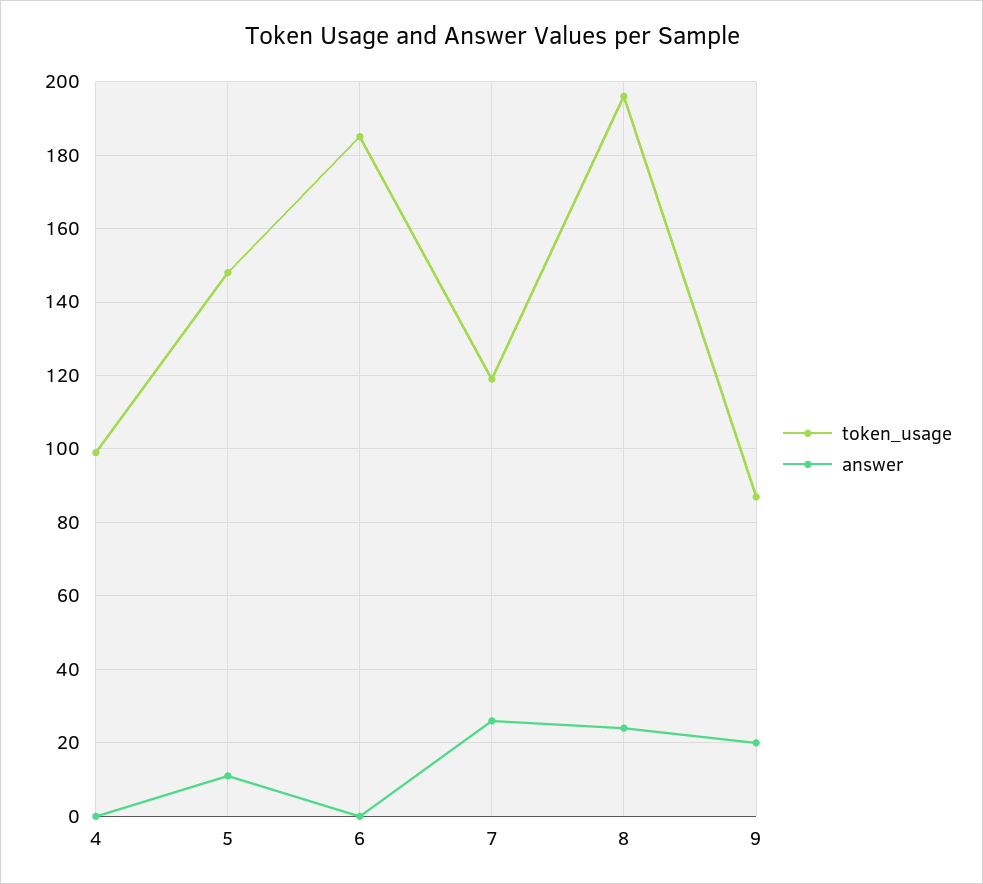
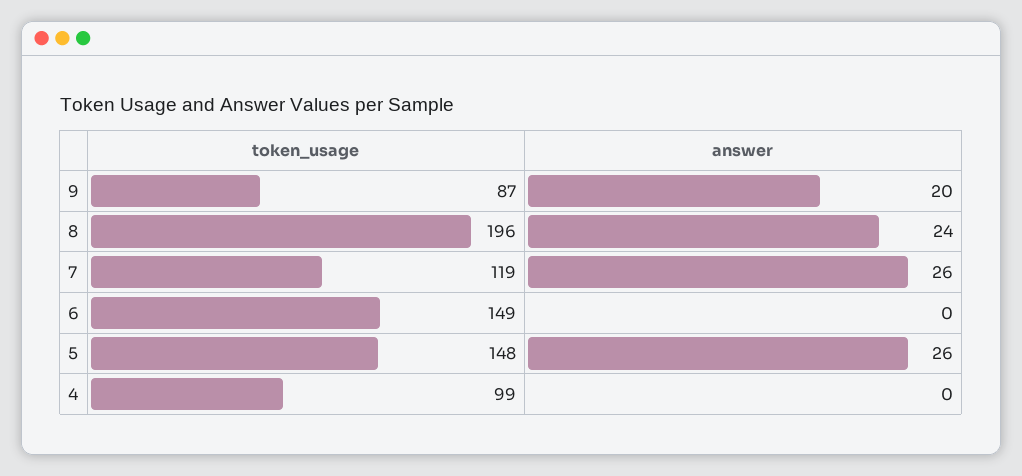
  {
    "token_usage": {
      "4": 99,
      "5": 148,
-     "6": 185,
+     "6": 149,
      "7": 119,
      "8": 196,
      "9": 87
    },
    "answer": {
      "4": 0,
-     "5": 10,
+     "5": 26,
      "6": 0,
      "7": 26,
      "8": 24,
      "9": 20
    }
  }

